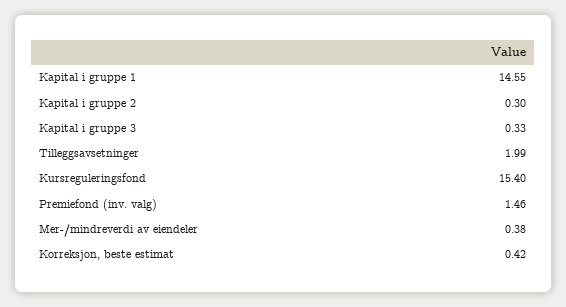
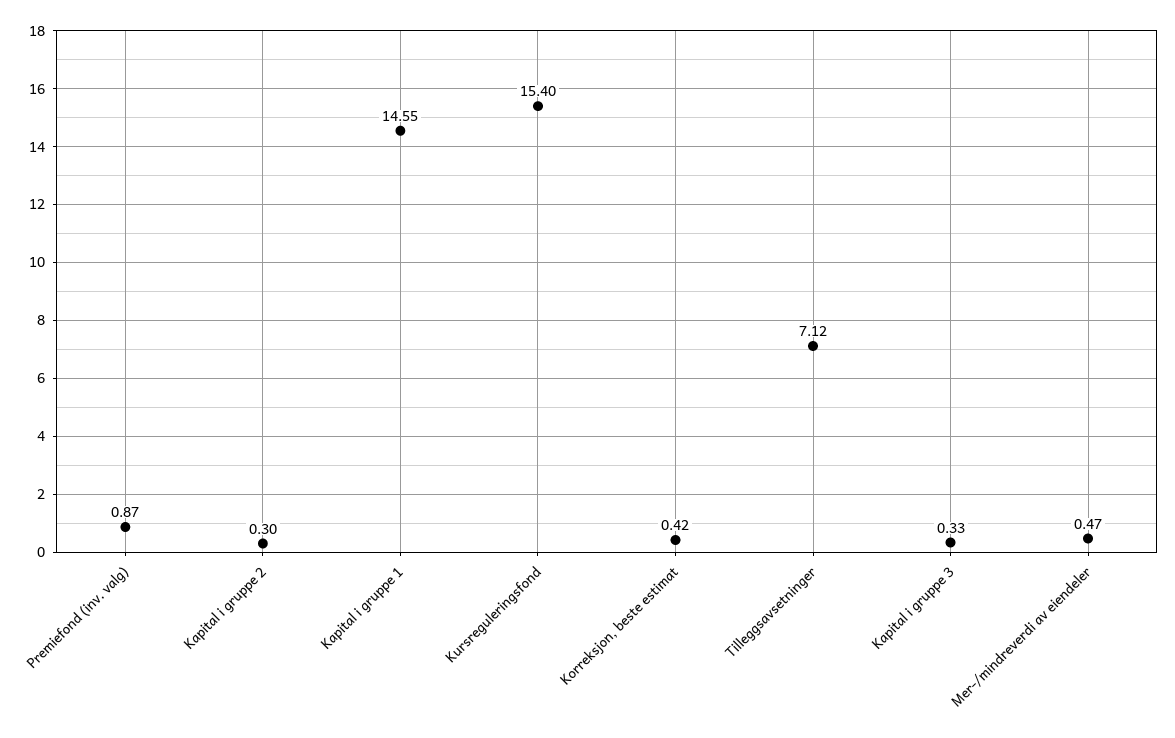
  {
    "Kapital i gruppe 1": 14.55,
    "Kapital i gruppe 2": 0.3,
    "Kapital i gruppe 3": 0.33,
-   "Tilleggsavsetninger": 1.99,
+   "Tilleggsavsetninger": 7.12,
    "Kursreguleringsfond": 15.4,
-   "Premiefond (inv. valg)": 1.46,
+   "Premiefond (inv. valg)": 0.87,
-   "Mer-/mindreverdi av eiendeler": 0.38,
+   "Mer-/mindreverdi av eiendeler": 0.47,
    "Korreksjon, beste estimat": 0.42
  }

